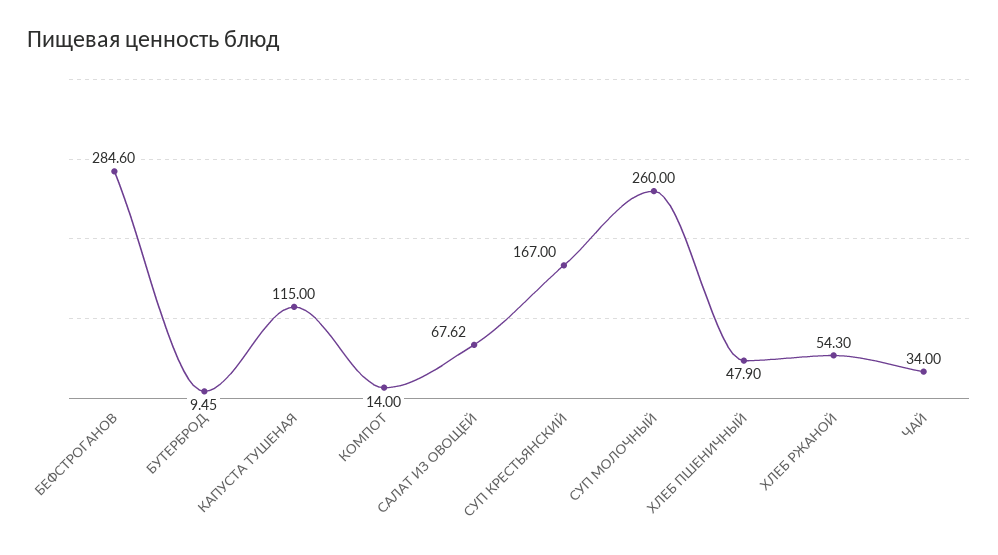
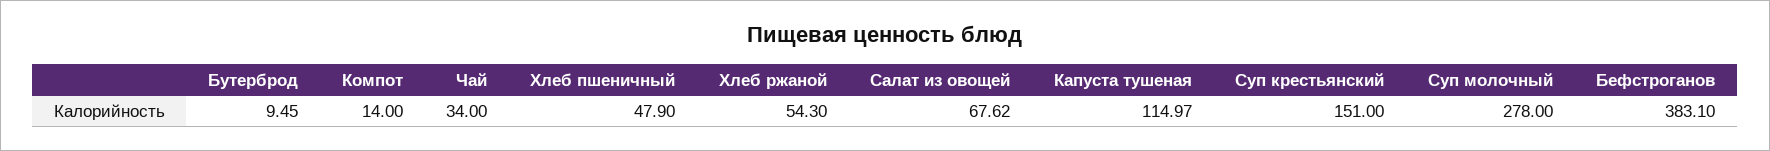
  {
-   "БЕФСТРОГАНОВ": 284.6,
+   "БЕФСТРОГАНОВ": 383.1,
    "БУТЕРБРОД": 9.45,
-   "КАПУСТА ТУШЕНАЯ": 115,
+   "КАПУСТА ТУШЕНАЯ": 114.97,
    "КОМПОТ": 14,
    "САЛАТ ИЗ ОВОЩЕЙ": 67.62,
-   "СУП КРЕСТЬЯНСКИЙ": 167,
+   "СУП КРЕСТЬЯНСКИЙ": 151,
-   "СУП МОЛОЧНЫЙ": 260,
+   "СУП МОЛОЧНЫЙ": 278,
    "ХЛЕБ ПШЕНИЧНЫЙ": 47.9,
    "ХЛЕБ РЖАНОЙ": 54.3,
    "ЧАЙ": 34
  }

